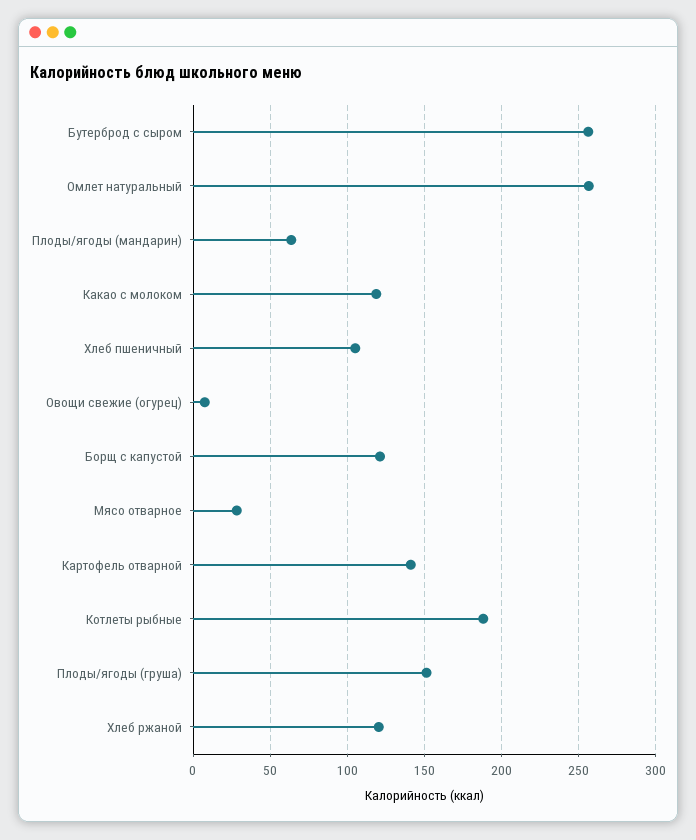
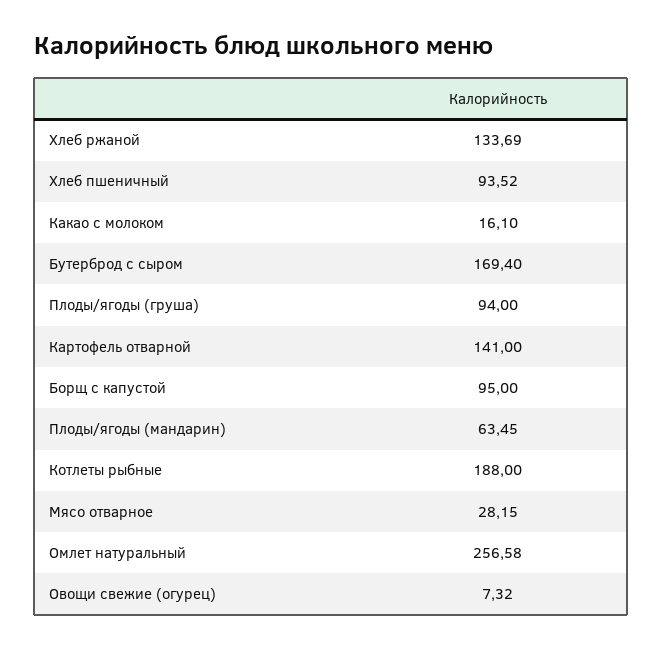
  {
-   "Бутерброд с сыром": 255,
+   "Бутерброд с сыром": 169.4,
    "Омлет натуральный": 256.58,
    "Плоды/ягоды (мандарин)": 63.45,
-   "Какао с молоком": 120,
+   "Какао с молоком": 16.1,
-   "Хлеб пшеничный": 105,
+   "Хлеб пшеничный": 93.52,
    "Овощи свежие (огурец)": 7.32,
-   "Борщ с капустой": 120,
+   "Борщ с капустой": 95,
    "Мясо отварное": 28.15,
    "Картофель отварной": 141,
    "Котлеты рыбные": 188,
-   "Плоды/ягоды (груша)": 150,
+   "Плоды/ягоды (груша)": 94,
-   "Хлеб ржаной": 120
+   "Хлеб ржаной": 133.69
  }

